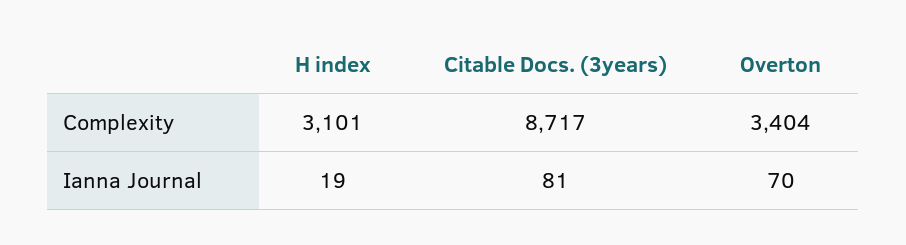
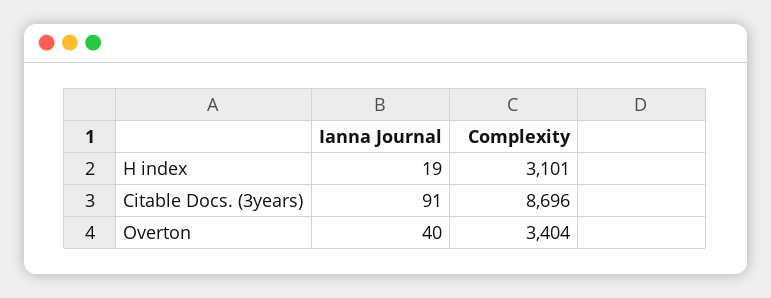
  {
    "H index": {
      "Complexity": 3101,
      "Ianna Journal": 19
    },
    "Citable Docs. (3years)": {
-     "Complexity": 8717,
+     "Complexity": 8696,
-     "Ianna Journal": 81
+     "Ianna Journal": 91
    },
    "Overton": {
      "Complexity": 3404,
-     "Ianna Journal": 70
+     "Ianna Journal": 40
    }
  }

